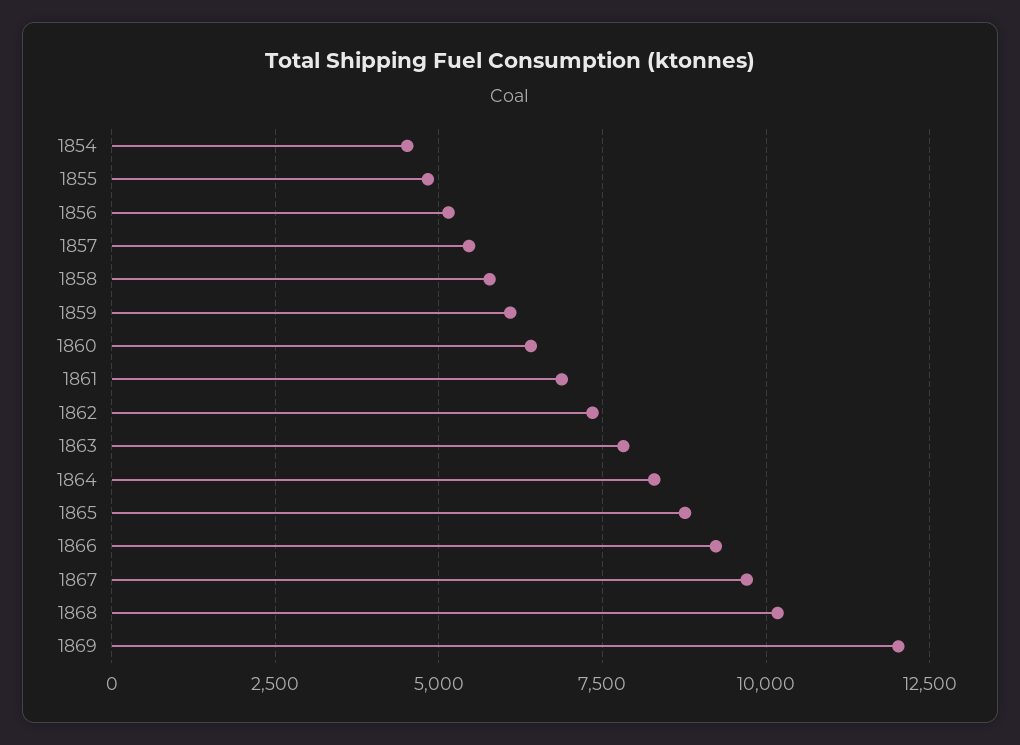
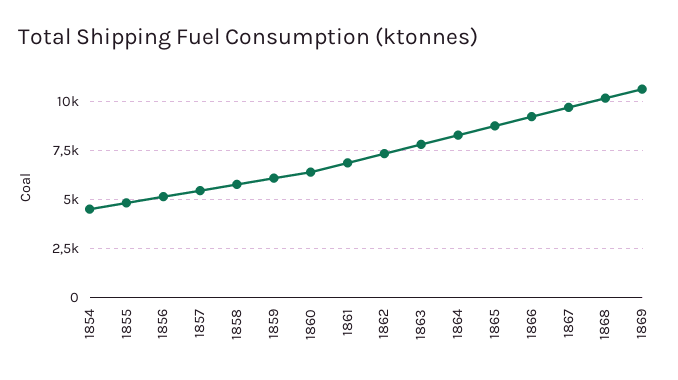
  {
    "1854": 4500,
    "1855": 4750,
    "1856": 5250,
    "1857": 5500,
    "1858": 5750,
    "1859": 6000,
    "1860": 6500,
    "1861": 7000,
    "1862": 7250,
    "1863": 7750,
    "1864": 8250,
    "1865": 8750,
    "1866": 9250,
    "1867": 9750,
    "1868": 10250,
-   "1869": 12000
+   "1869": 10500
  }

